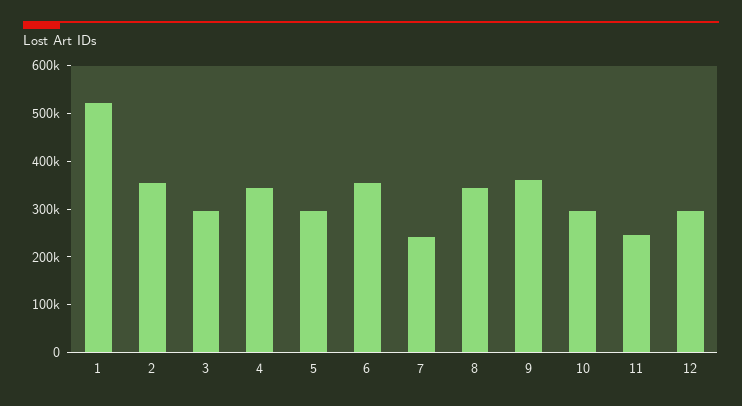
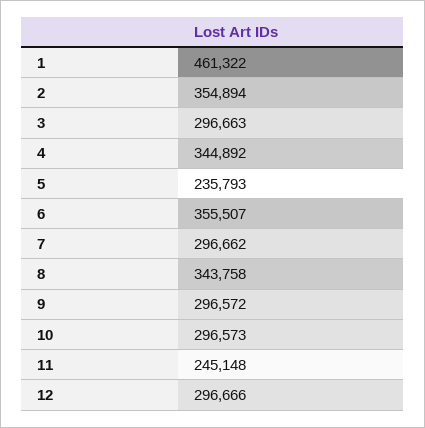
  {
-   "1": 520000,
+   "1": 461322,
    "2": 354894,
    "3": 296663,
    "4": 344892,
-   "5": 300000,
+   "5": 235793,
    "6": 355507,
-   "7": 240000,
+   "7": 296662,
    "8": 343758,
-   "9": 360000,
+   "9": 296572,
    "10": 296573,
    "11": 245148,
    "12": 296666
  }

